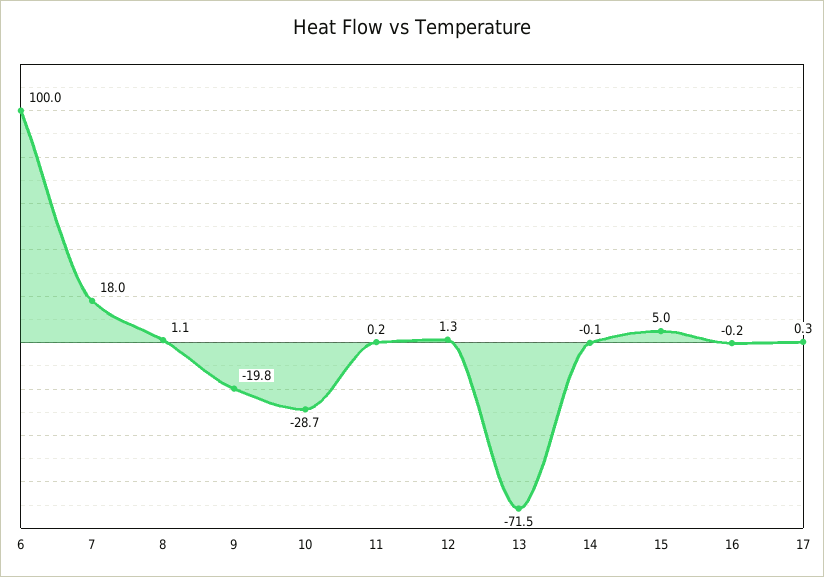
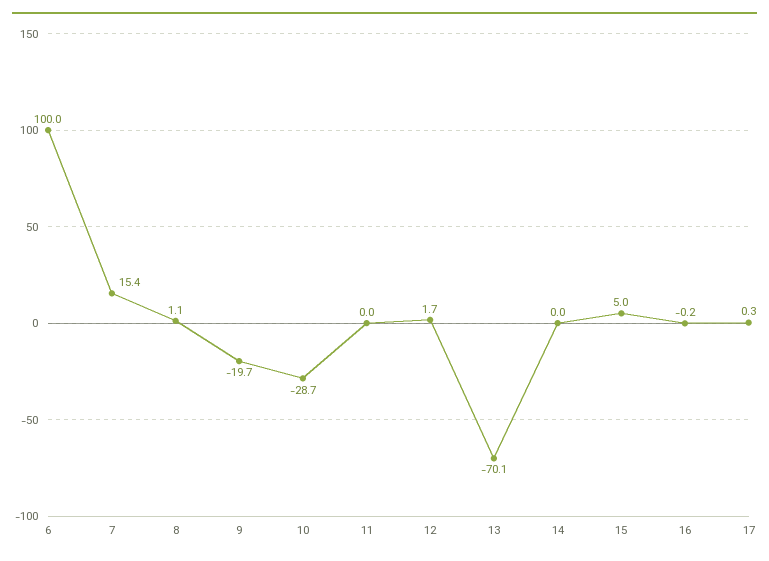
  {
    "6": 100,
-   "7": 18,
+   "7": 15.4,
    "8": 1.1,
-   "9": -19.8,
+   "9": -19.7,
    "10": -28.7,
-   "11": 0.2,
+   "11": 0,
-   "12": 1.3,
+   "12": 1.7,
-   "13": -71.5,
+   "13": -70.1,
-   "14": -0.1,
+   "14": 0,
    "15": 5,
    "16": -0.2,
    "17": 0.3
  }

